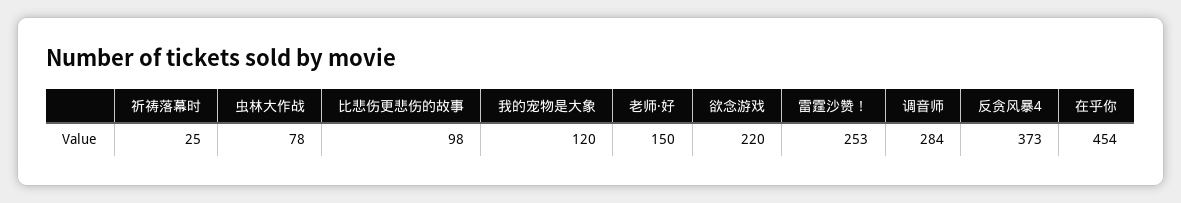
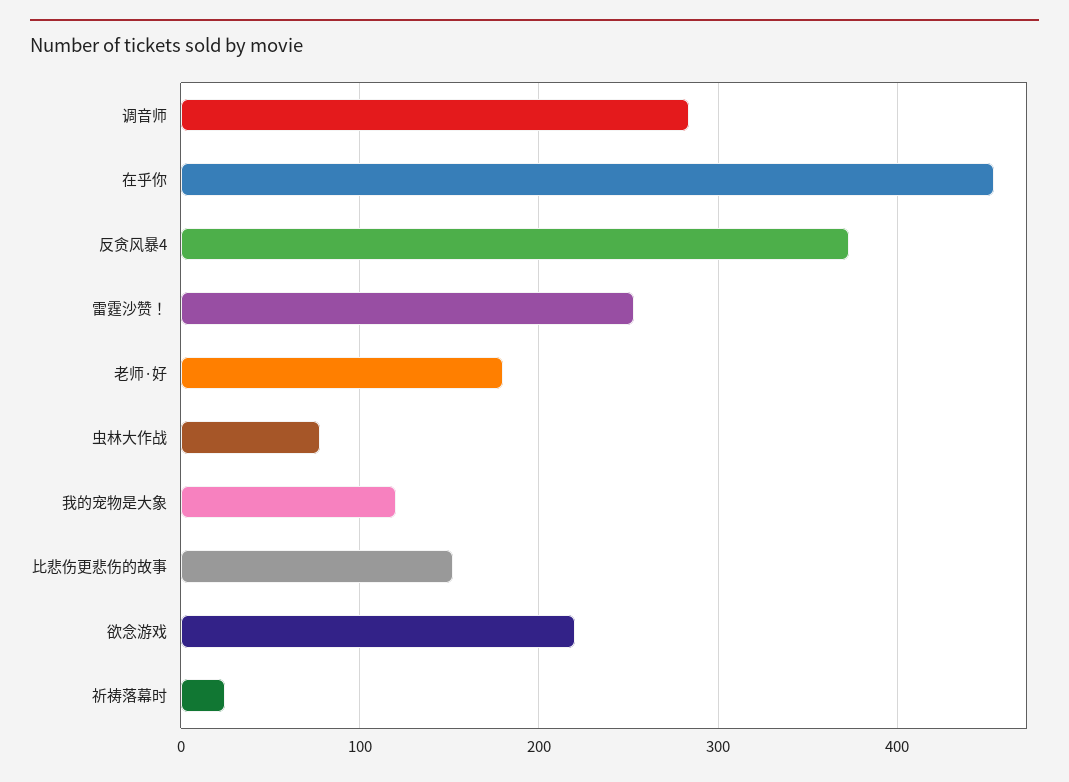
  {
    "祈祷落幕时": 25,
    "虫林大作战": 78,
-   "比悲伤更悲伤的故事": 98,
+   "比悲伤更悲伤的故事": 150,
    "我的宠物是大象": 120,
-   "老师·好": 150,
+   "老师·好": 180,
    "欲念游戏": 220,
    "雷霆沙赞！": 253,
    "调音师": 284,
    "反贪风暴4": 373,
    "在乎你": 454
  }

